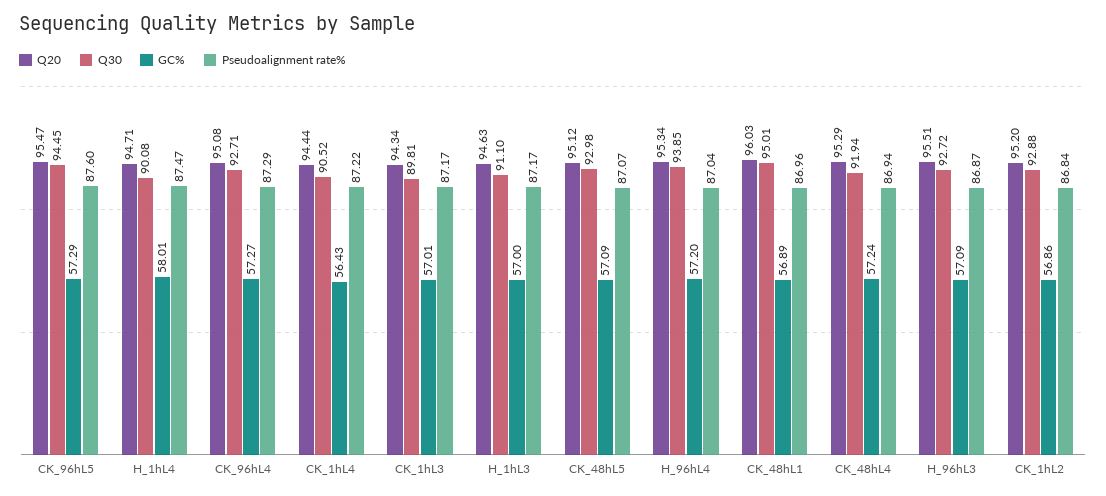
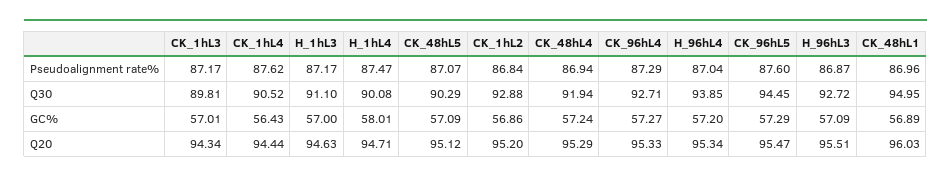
  {
    "Q20": {
      "CK_96hL5": 95.47,
      "H_1hL4": 94.71,
-     "CK_96hL4": 95.08,
+     "CK_96hL4": 95.33,
      "CK_1hL4": 94.44,
      "CK_1hL3": 94.34,
      "H_1hL3": 94.63,
      "CK_48hL5": 95.12,
      "H_96hL4": 95.34,
      "CK_48hL1": 96.03,
      "CK_48hL4": 95.29,
      "H_96hL3": 95.51,
      "CK_1hL2": 95.2
    },
    "Q30": {
      "CK_96hL5": 94.45,
      "H_1hL4": 90.08,
      "CK_96hL4": 92.71,
      "CK_1hL4": 90.52,
      "CK_1hL3": 89.81,
      "H_1hL3": 91.1,
-     "CK_48hL5": 92.98,
+     "CK_48hL5": 90.29,
      "H_96hL4": 93.85,
-     "CK_48hL1": 95.01,
+     "CK_48hL1": 94.95,
      "CK_48hL4": 91.94,
      "H_96hL3": 92.72,
      "CK_1hL2": 92.88
    },
    "GC%": {
      "CK_96hL5": 57.29,
      "H_1hL4": 58.01,
      "CK_96hL4": 57.27,
      "CK_1hL4": 56.43,
      "CK_1hL3": 57.01,
      "H_1hL3": 57,
      "CK_48hL5": 57.09,
      "H_96hL4": 57.2,
      "CK_48hL1": 56.89,
      "CK_48hL4": 57.24,
      "H_96hL3": 57.09,
      "CK_1hL2": 56.86
    },
    "Pseudoalignment rate%": {
      "CK_96hL5": 87.6,
      "H_1hL4": 87.47,
      "CK_96hL4": 87.29,
-     "CK_1hL4": 87.22,
+     "CK_1hL4": 87.62,
      "CK_1hL3": 87.17,
      "H_1hL3": 87.17,
      "CK_48hL5": 87.07,
      "H_96hL4": 87.04,
      "CK_48hL1": 86.96,
      "CK_48hL4": 86.94,
      "H_96hL3": 86.87,
      "CK_1hL2": 86.84
    }
  }

